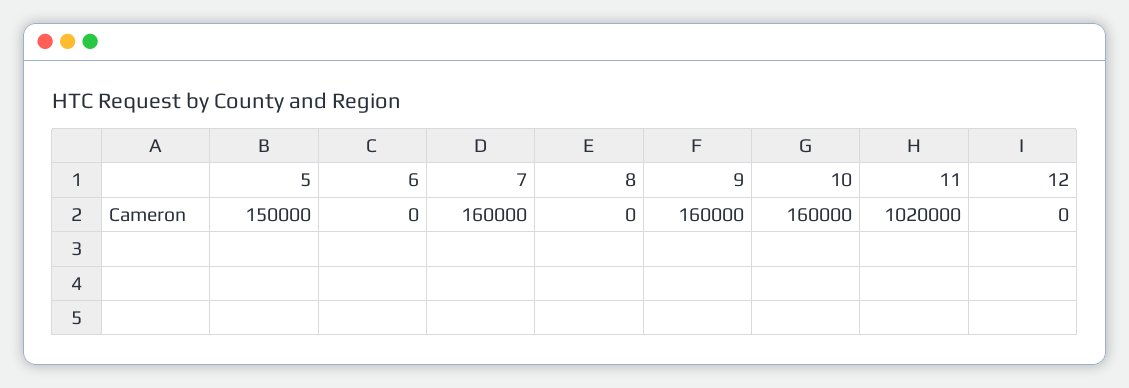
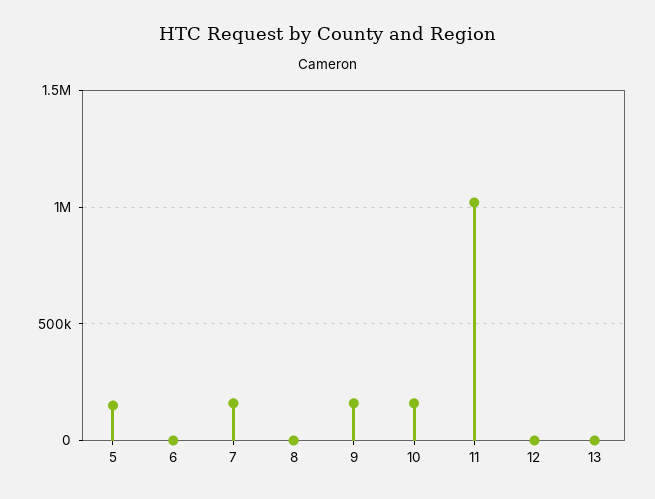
  {
    "5": 150000,
    "6": 0,
    "7": 160000,
    "8": 0,
    "9": 160000,
    "10": 160000,
    "11": 1020000,
-   "12": 0
+   "12": 0,
+   "13": 0
  }

